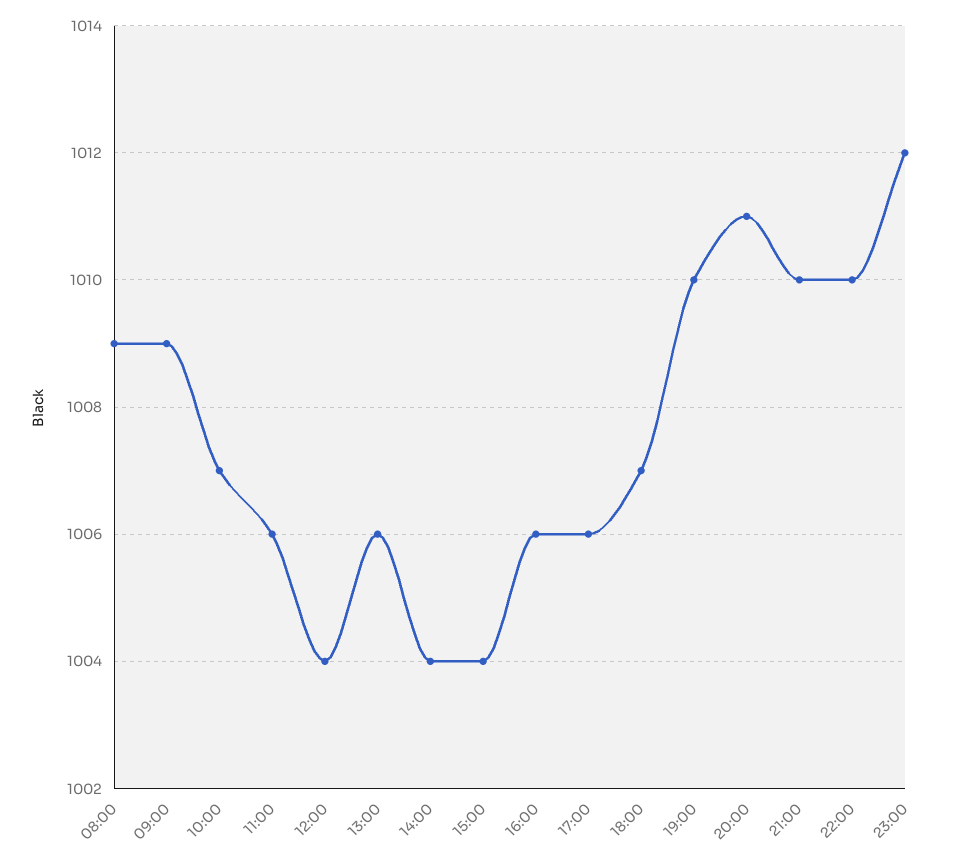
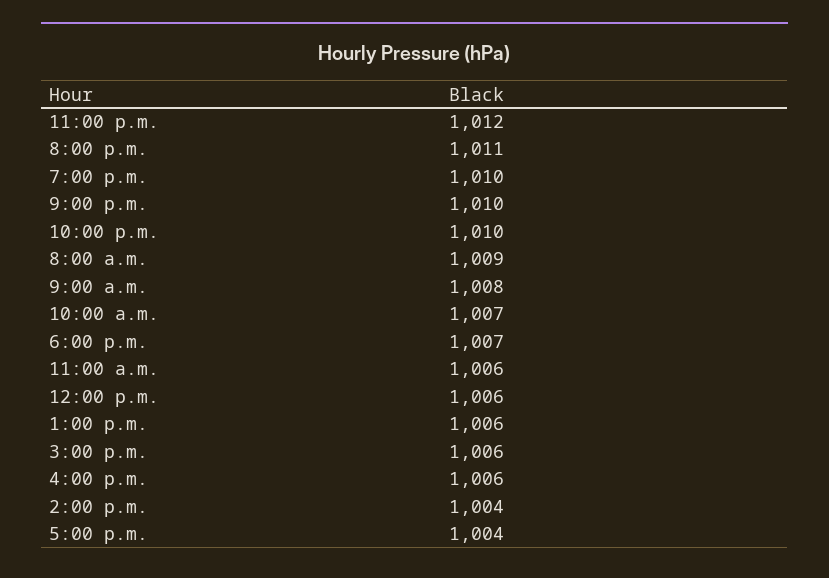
  {
    "08:00": 1009,
-   "09:00": 1009,
+   "09:00": 1008,
    "10:00": 1007,
    "11:00": 1006,
-   "12:00": 1004,
+   "12:00": 1006,
    "13:00": 1006,
    "14:00": 1004,
-   "15:00": 1004,
+   "15:00": 1006,
    "16:00": 1006,
-   "17:00": 1006,
+   "17:00": 1004,
    "18:00": 1007,
    "19:00": 1010,
    "20:00": 1011,
    "21:00": 1010,
    "22:00": 1010,
    "23:00": 1012
  }

